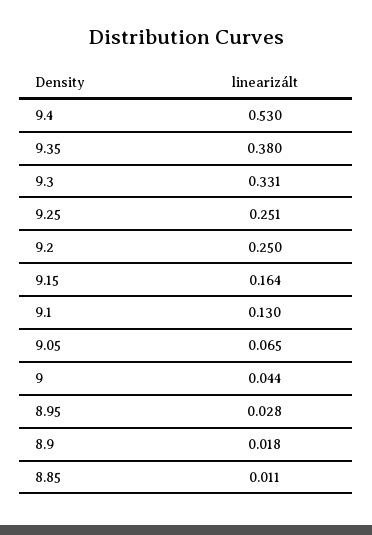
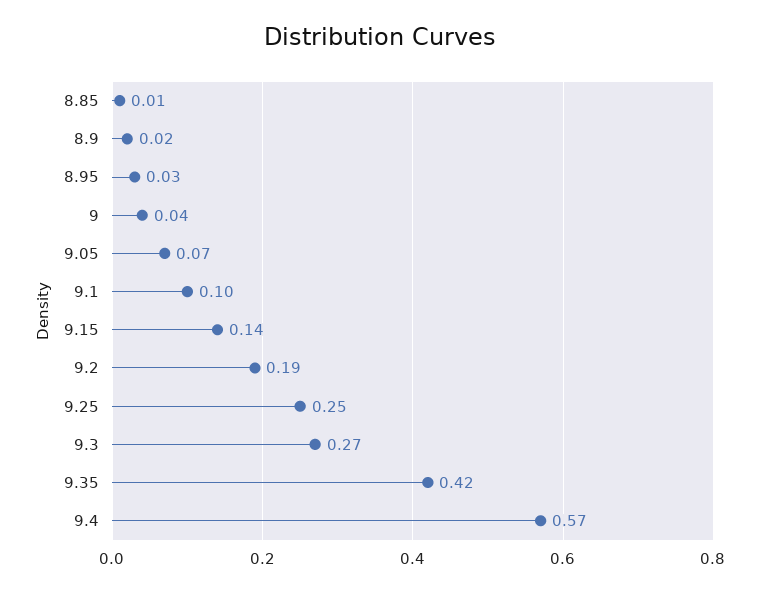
  {
-   "9.4": 0.53,
+   "9.4": 0.57,
-   "9.35": 0.38,
+   "9.35": 0.42,
-   "9.3": 0.331,
+   "9.3": 0.27,
    "9.25": 0.251,
-   "9.2": 0.25,
+   "9.2": 0.19,
-   "9.15": 0.164,
+   "9.15": 0.14,
-   "9.1": 0.13,
+   "9.1": 0.1,
    "9.05": 0.065,
    "9": 0.044,
    "8.95": 0.028,
    "8.9": 0.018,
    "8.85": 0.011
  }

